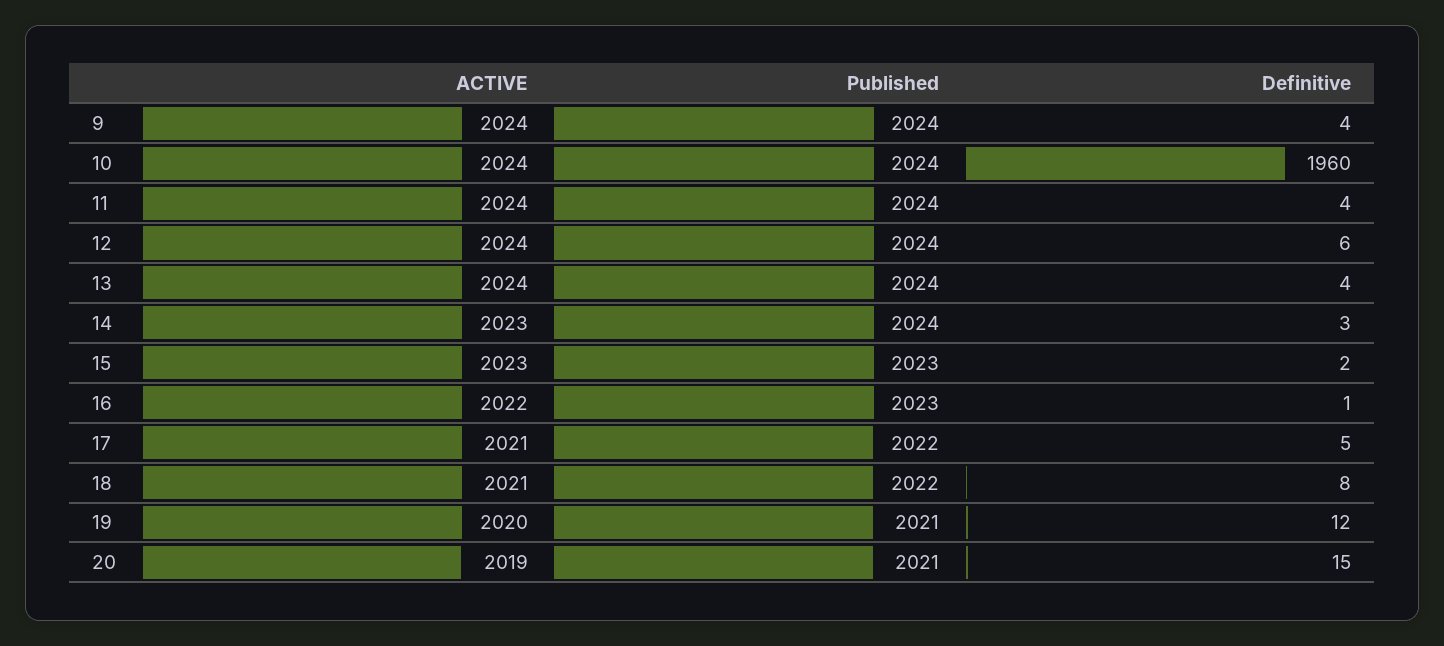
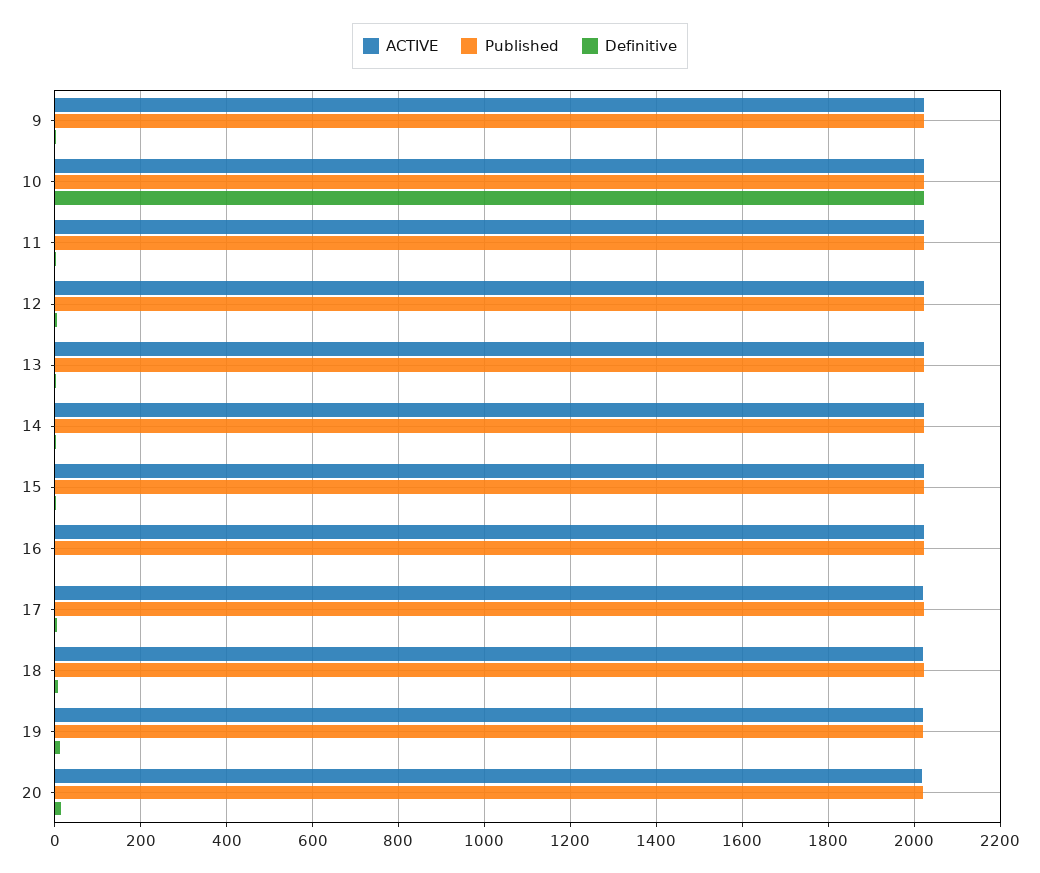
  {
    "ACTIVE": {
      "9": 2024,
      "10": 2024,
      "11": 2024,
      "12": 2024,
      "13": 2024,
      "14": 2023,
      "15": 2023,
      "16": 2022,
      "17": 2021,
      "18": 2021,
      "19": 2020,
      "20": 2019
    },
    "Published": {
      "9": 2024,
      "10": 2024,
      "11": 2024,
      "12": 2024,
      "13": 2024,
      "14": 2024,
      "15": 2023,
      "16": 2023,
      "17": 2022,
      "18": 2022,
      "19": 2021,
      "20": 2021
    },
    "Definitive": {
      "9": 4,
-     "10": 1960,
+     "10": 2020,
      "11": 4,
      "12": 6,
      "13": 4,
      "14": 3,
      "15": 2,
      "16": 1,
      "17": 5,
      "18": 8,
      "19": 12,
      "20": 15
    }
  }

